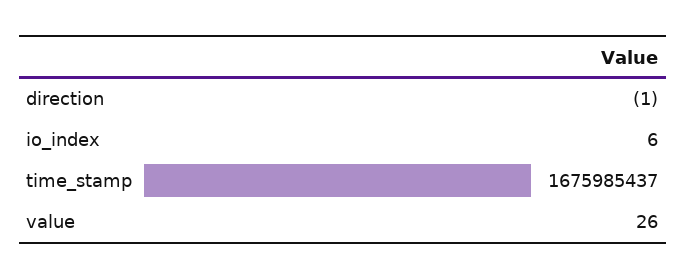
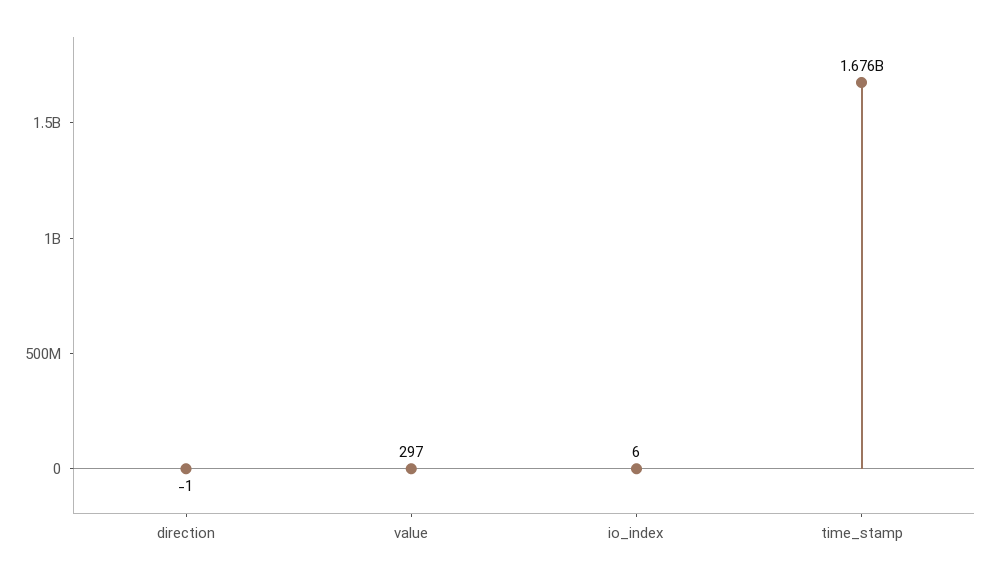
  {
    "direction": -1,
    "io_index": 6,
    "time_stamp": 1675985437,
-   "value": 26
+   "value": 297
  }

